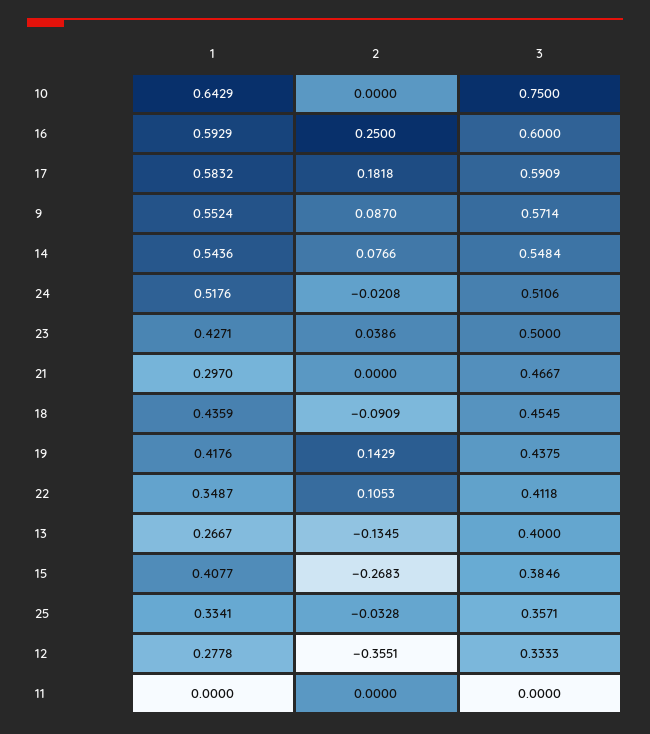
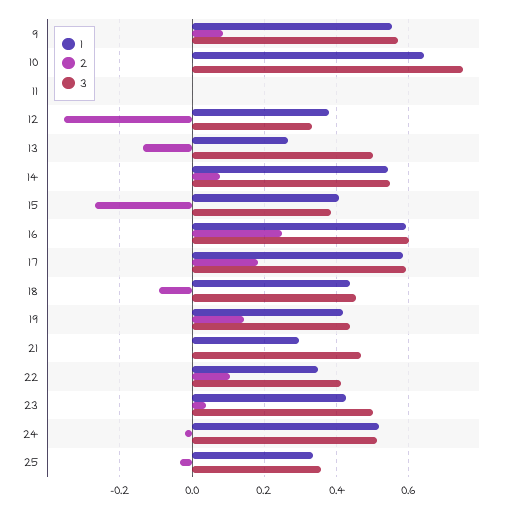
  {
    "1": {
      "10": 0.6429,
      "16": 0.5929,
      "17": 0.5832,
      "9": 0.5524,
      "14": 0.5436,
      "24": 0.5176,
      "23": 0.4271,
      "21": 0.297,
      "18": 0.4359,
      "19": 0.4176,
      "22": 0.3487,
      "13": 0.2667,
      "15": 0.4077,
      "25": 0.3341,
-     "12": 0.2778,
+     "12": 0.38,
      "11": 0
    },
    "2": {
      "10": 0,
      "16": 0.25,
      "17": 0.1818,
      "9": 0.087,
      "14": 0.0766,
      "24": -0.0208,
      "23": 0.0386,
      "21": 0,
      "18": -0.0909,
      "19": 0.1429,
      "22": 0.1053,
      "13": -0.1345,
      "15": -0.2683,
      "25": -0.0328,
      "12": -0.3551,
      "11": 0
    },
    "3": {
      "10": 0.75,
      "16": 0.6,
      "17": 0.5909,
      "9": 0.5714,
      "14": 0.5484,
      "24": 0.5106,
      "23": 0.5,
      "21": 0.4667,
      "18": 0.4545,
      "19": 0.4375,
      "22": 0.4118,
-     "13": 0.4,
+     "13": 0.5,
      "15": 0.3846,
      "25": 0.3571,
      "12": 0.3333,
      "11": 0
    }
  }

